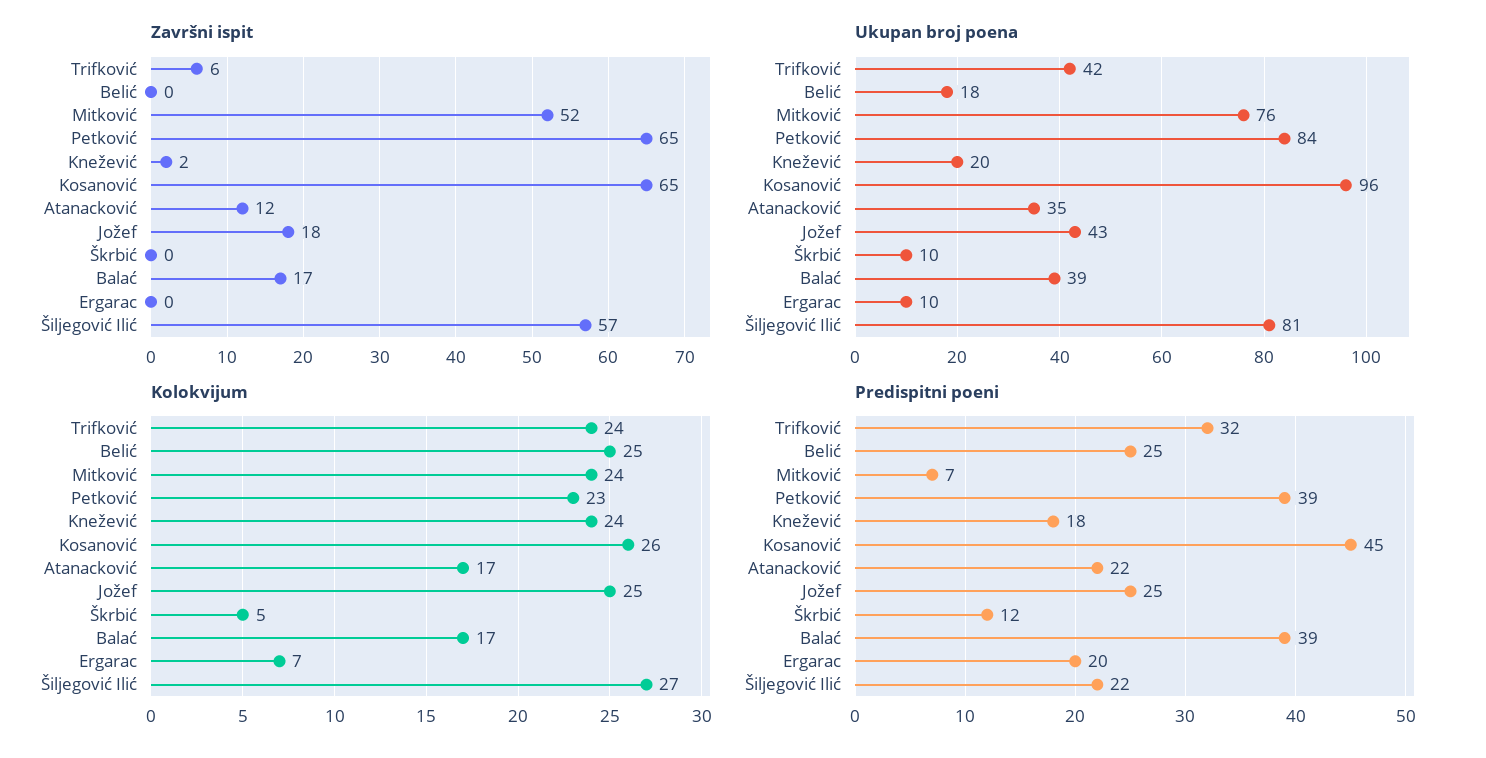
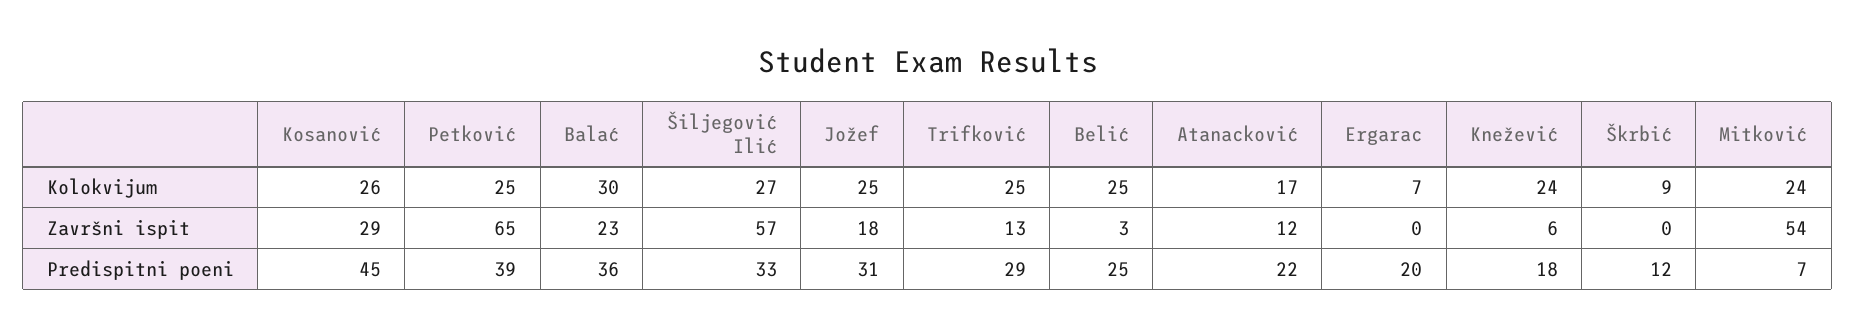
  {
    "Završni ispit": {
-     "Trifković": 6,
+     "Trifković": 13,
-     "Belić": 0,
+     "Belić": 3,
-     "Mitković": 52,
+     "Mitković": 54,
      "Petković": 65,
-     "Knežević": 2,
+     "Knežević": 6,
-     "Kosanović": 65,
+     "Kosanović": 29,
      "Atanacković": 12,
      "Jožef": 18,
      "Škrbić": 0,
-     "Balać": 17,
+     "Balać": 23,
      "Ergarac": 0,
      "Šiljegović Ilić": 57
    },
-   "Ukupan broj poena": {
-     "Trifković": 42,
-     "Belić": 18,
-     "Mitković": 76,
-     "Petković": 84,
-     "Knežević": 20,
-     "Kosanović": 96,
-     "Atanacković": 35,
-     "Jožef": 43,
-     "Škrbić": 10,
-     "Balać": 39,
-     "Ergarac": 10,
-     "Šiljegović Ilić": 81
-   },
    "Kolokvijum": {
-     "Trifković": 24,
+     "Trifković": 25,
      "Belić": 25,
      "Mitković": 24,
-     "Petković": 23,
+     "Petković": 25,
      "Knežević": 24,
      "Kosanović": 26,
      "Atanacković": 17,
      "Jožef": 25,
-     "Škrbić": 5,
+     "Škrbić": 9,
-     "Balać": 17,
+     "Balać": 30,
      "Ergarac": 7,
      "Šiljegović Ilić": 27
    },
    "Predispitni poeni": {
-     "Trifković": 32,
+     "Trifković": 29,
      "Belić": 25,
      "Mitković": 7,
      "Petković": 39,
      "Knežević": 18,
      "Kosanović": 45,
      "Atanacković": 22,
-     "Jožef": 25,
+     "Jožef": 31,
      "Škrbić": 12,
-     "Balać": 39,
+     "Balać": 36,
      "Ergarac": 20,
-     "Šiljegović Ilić": 22
+     "Šiljegović Ilić": 33
    }
  }

